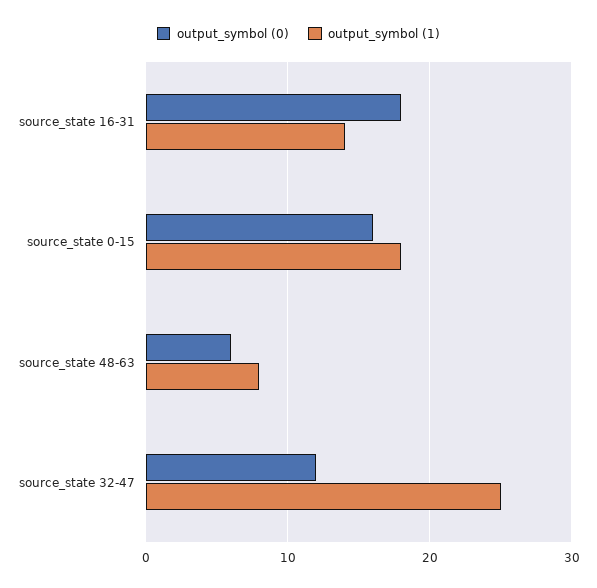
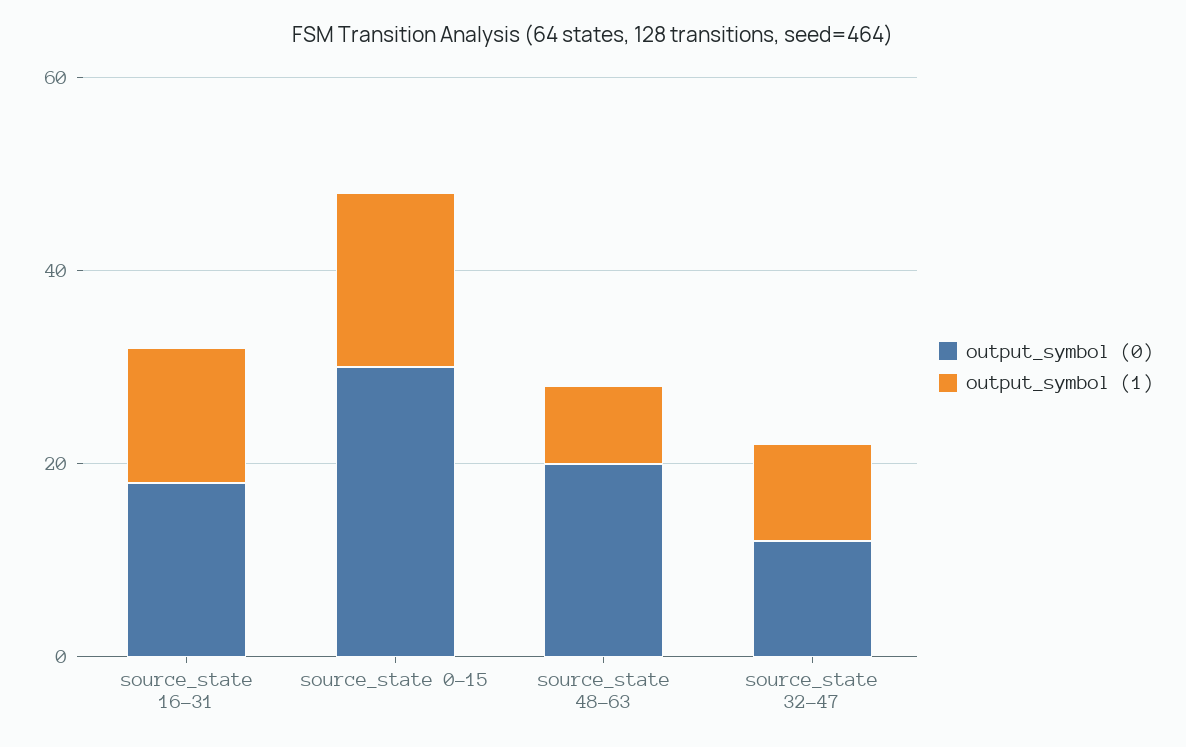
  {
    "output_symbol (0)": {
      "source_state 16-31": 18,
-     "source_state 0-15": 16,
+     "source_state 0-15": 30,
-     "source_state 48-63": 6,
+     "source_state 48-63": 20,
      "source_state 32-47": 12
    },
    "output_symbol (1)": {
      "source_state 16-31": 14,
      "source_state 0-15": 18,
      "source_state 48-63": 8,
-     "source_state 32-47": 25
+     "source_state 32-47": 10
    }
  }

